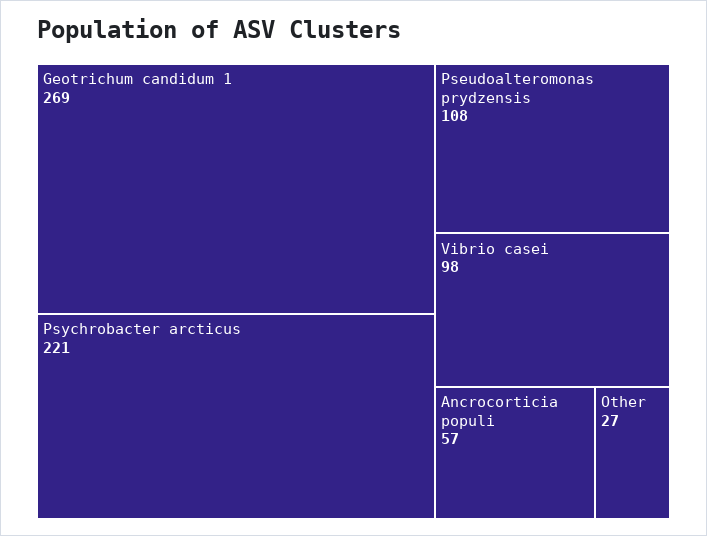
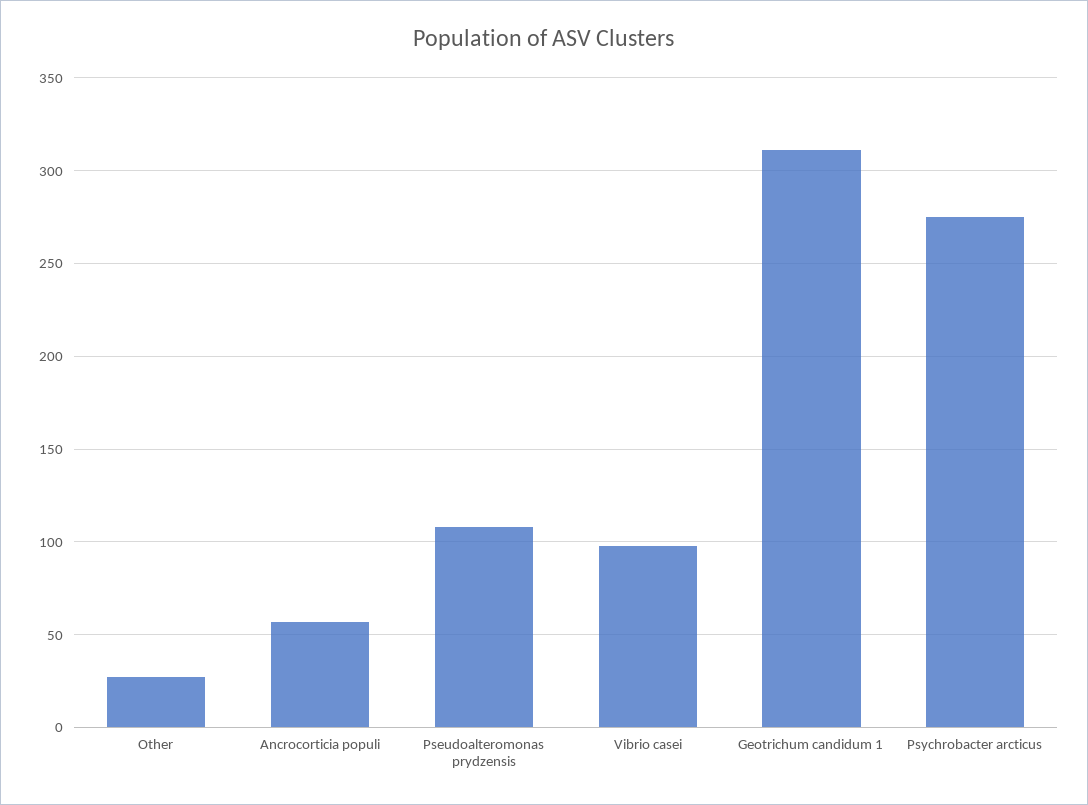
  {
-   "Geotrichum candidum 1": 269,
+   "Geotrichum candidum 1": 310,
-   "Psychrobacter arcticus": 221,
+   "Psychrobacter arcticus": 275,
    "Pseudoalteromonas prydzensis": 108,
    "Vibrio casei": 98,
    "Ancrocorticia populi": 57,
    "Other": 27
  }

